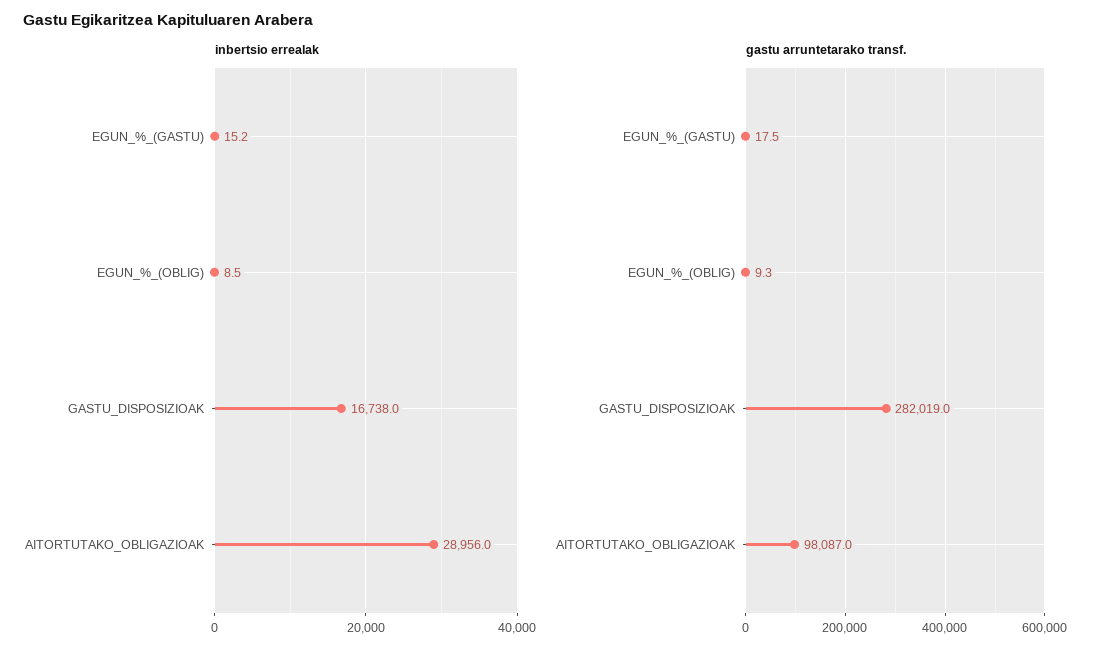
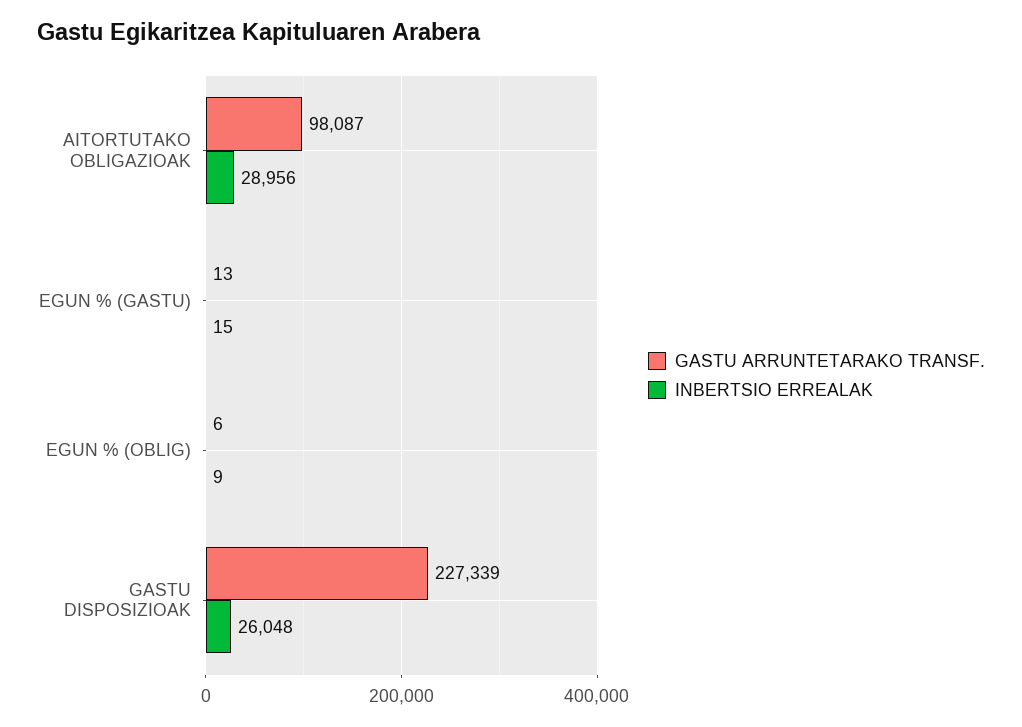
  {
    "inbertsio errealak": {
      "EGUN_%_(GASTU)": 15.2,
      "EGUN_%_(OBLIG)": 8.5,
-     "GASTU_DISPOSIZIOAK": 16738,
+     "GASTU_DISPOSIZIOAK": 26048,
      "AITORTUTAKO_OBLIGAZIOAK": 28956
    },
    "gastu arruntetarako transf.": {
-     "EGUN_%_(GASTU)": 17.5,
+     "EGUN_%_(GASTU)": 13,
-     "EGUN_%_(OBLIG)": 9.3,
+     "EGUN_%_(OBLIG)": 6,
-     "GASTU_DISPOSIZIOAK": 282019,
+     "GASTU_DISPOSIZIOAK": 227339,
      "AITORTUTAKO_OBLIGAZIOAK": 98087
    }
  }

